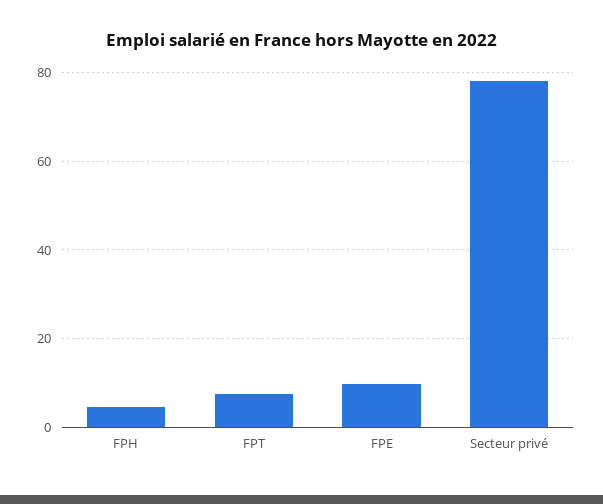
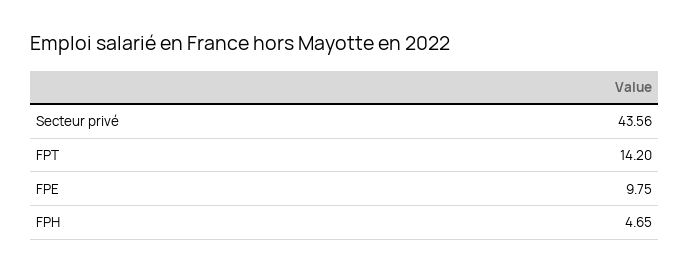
  {
    "FPH": 4.65,
-   "FPT": 8,
+   "FPT": 14.2,
    "FPE": 9.75,
-   "Secteur privé": 78
+   "Secteur privé": 43.56
  }

